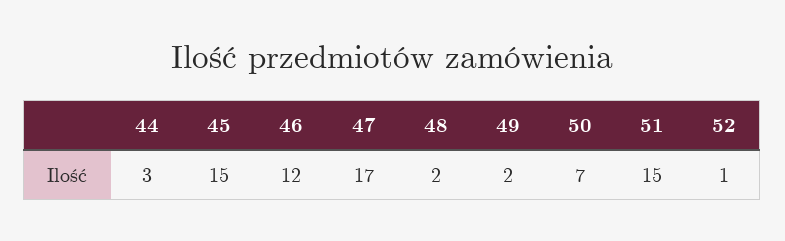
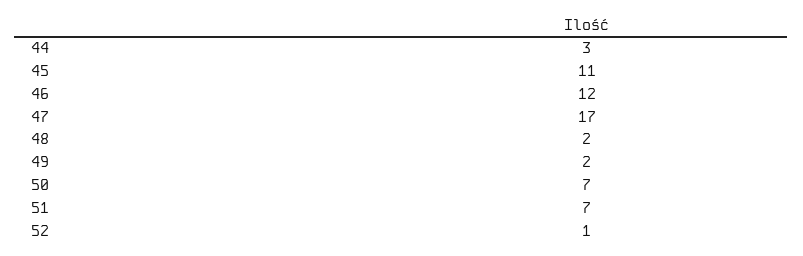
  {
    "44": 3,
-   "45": 15,
+   "45": 11,
    "46": 12,
    "47": 17,
    "48": 2,
    "49": 2,
    "50": 7,
-   "51": 15,
+   "51": 7,
    "52": 1
  }

